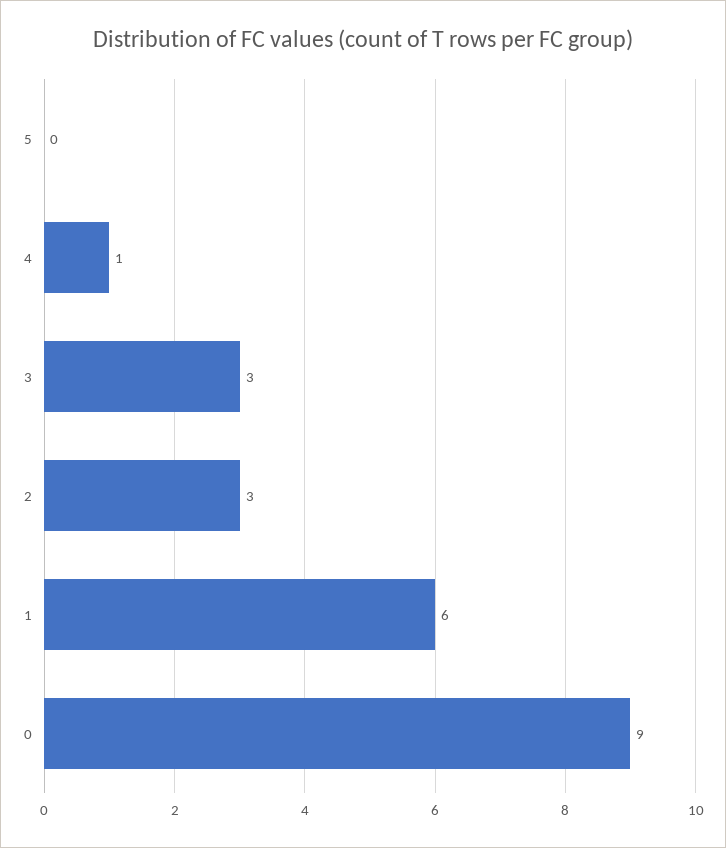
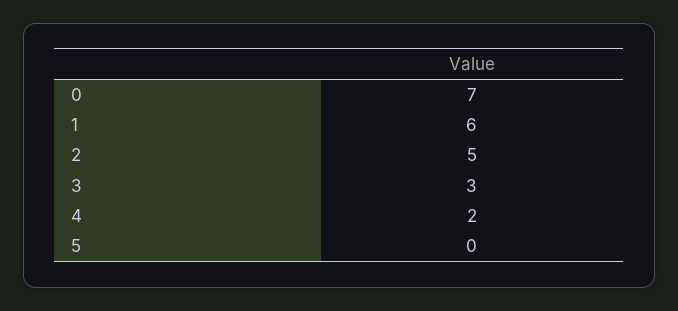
  {
    "5": 0,
-   "4": 1,
+   "4": 2,
    "3": 3,
-   "2": 3,
+   "2": 5,
    "1": 6,
-   "0": 9
+   "0": 7
  }

